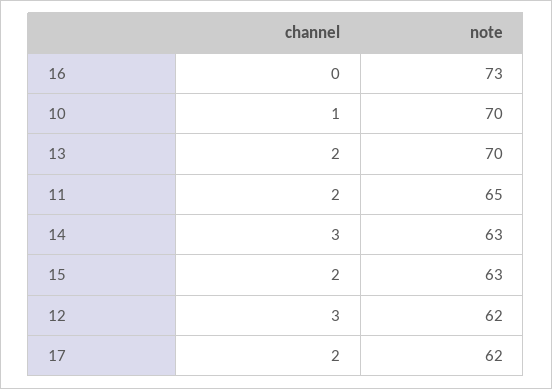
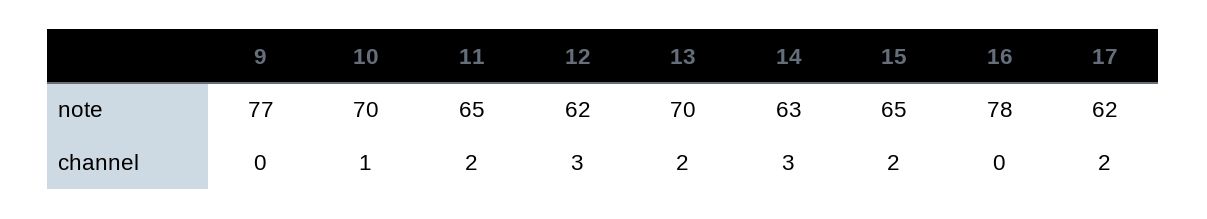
  {
    "channel": {
      "16": 0,
      "10": 1,
      "13": 2,
      "11": 2,
      "14": 3,
      "15": 2,
      "12": 3,
-     "17": 2
+     "17": 2,
+     "9": 0
    },
    "note": {
-     "16": 73,
+     "16": 78,
      "10": 70,
      "13": 70,
      "11": 65,
      "14": 63,
-     "15": 63,
+     "15": 65,
      "12": 62,
-     "17": 62
+     "17": 62,
+     "9": 77
    }
  }

